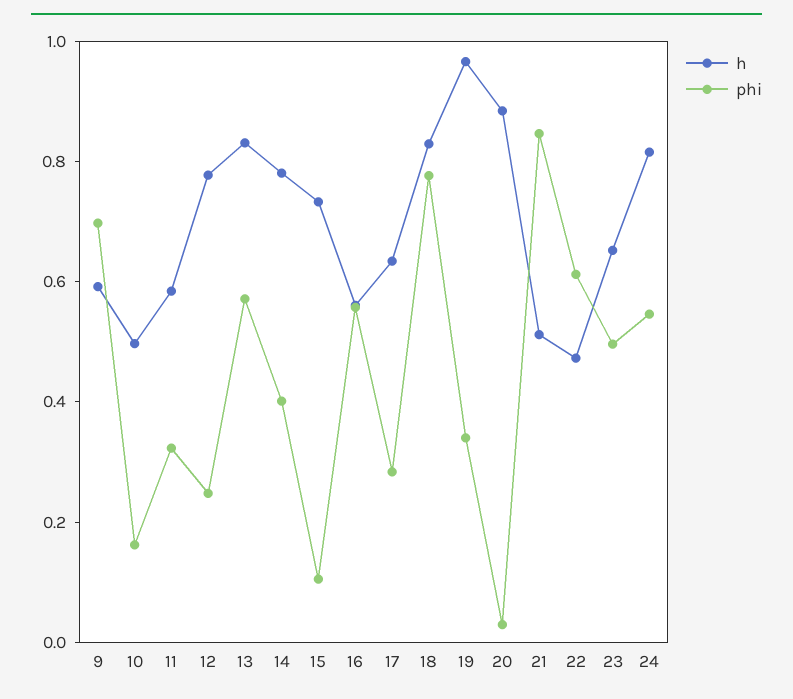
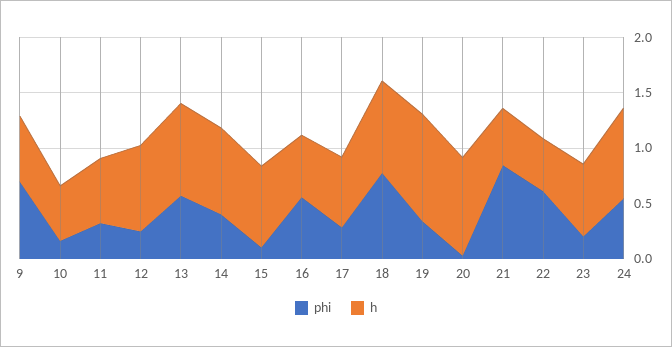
  {
    "h": {
      "9": 0.6,
      "10": 0.5,
      "11": 0.6,
      "12": 0.8,
      "13": 0.85,
      "14": 0.8,
      "15": 0.75,
      "16": 0.55,
      "17": 0.65,
      "18": 0.85,
      "19": 0.95,
      "20": 0.9,
      "21": 0.5,
      "22": 0.45,
      "23": 0.65,
      "24": 0.8
    },
    "phi": {
      "9": 0.7,
      "10": 0.15,
      "11": 0.3,
      "12": 0.25,
      "13": 0.55,
      "14": 0.4,
      "15": 0.1,
      "16": 0.55,
      "17": 0.3,
      "18": 0.8,
      "19": 0.35,
      "20": 0.05,
      "21": 0.85,
      "22": 0.6,
-     "23": 0.5,
+     "23": 0.2,
      "24": 0.55
    }
  }

